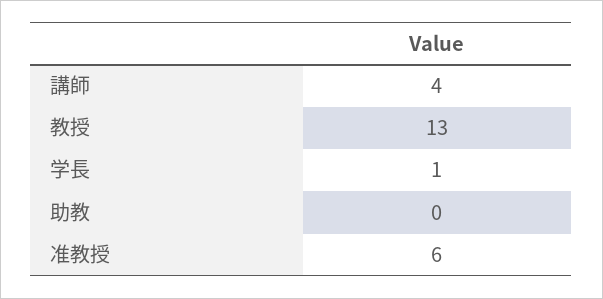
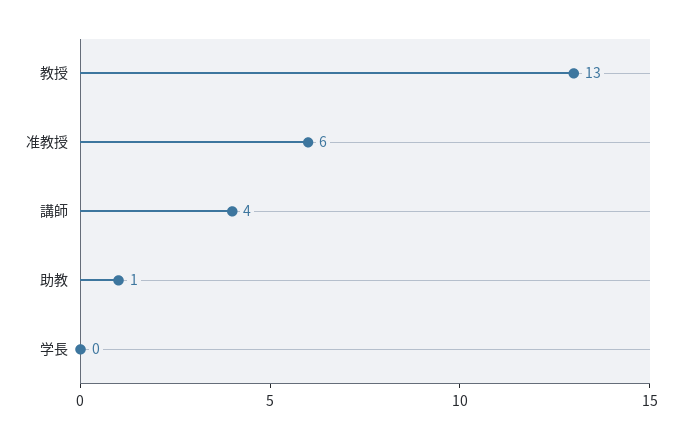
  {
    "講師": 4,
    "教授": 13,
-   "学長": 1,
+   "学長": 0,
-   "助教": 0,
+   "助教": 1,
    "准教授": 6
  }

